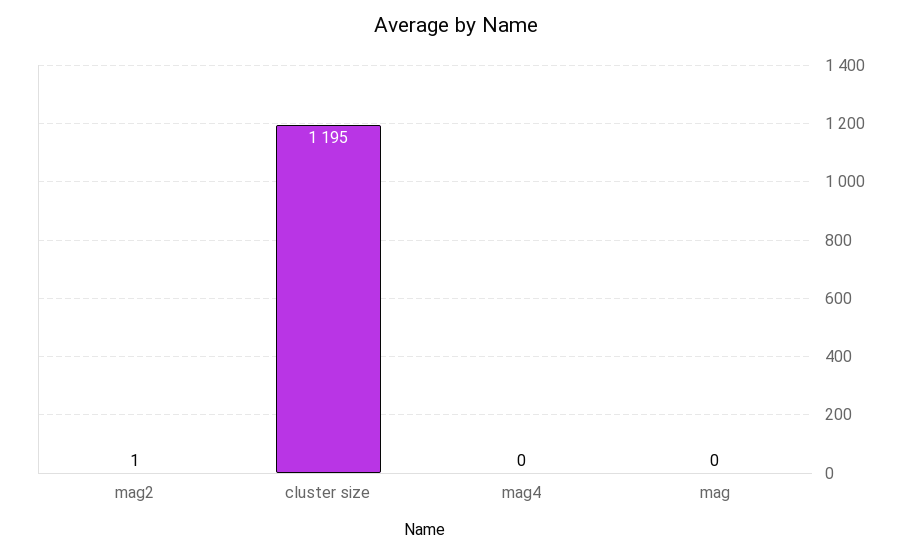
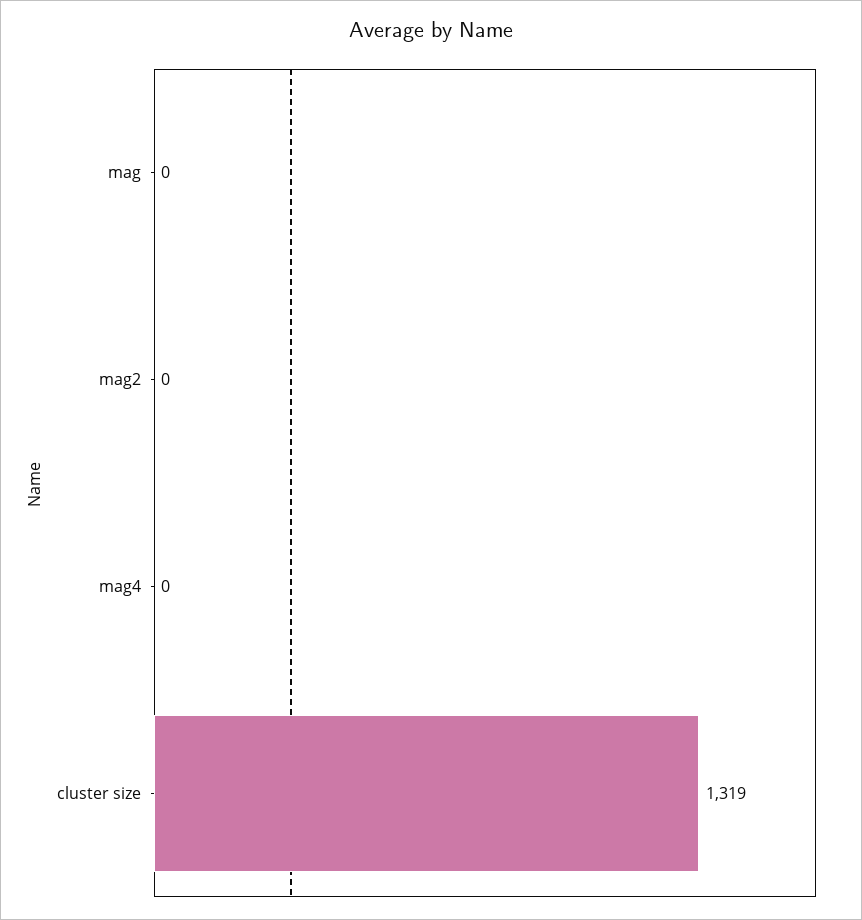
  {
-   "mag2": 1,
+   "mag2": 0,
-   "cluster size": 1195,
+   "cluster size": 1319,
    "mag4": 0,
    "mag": 0
  }

